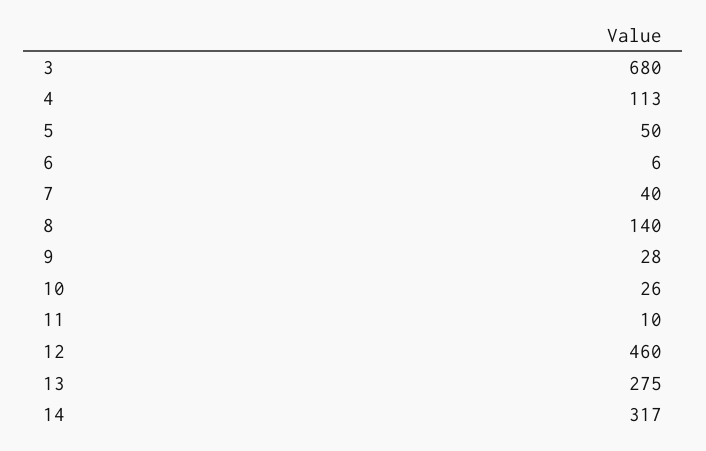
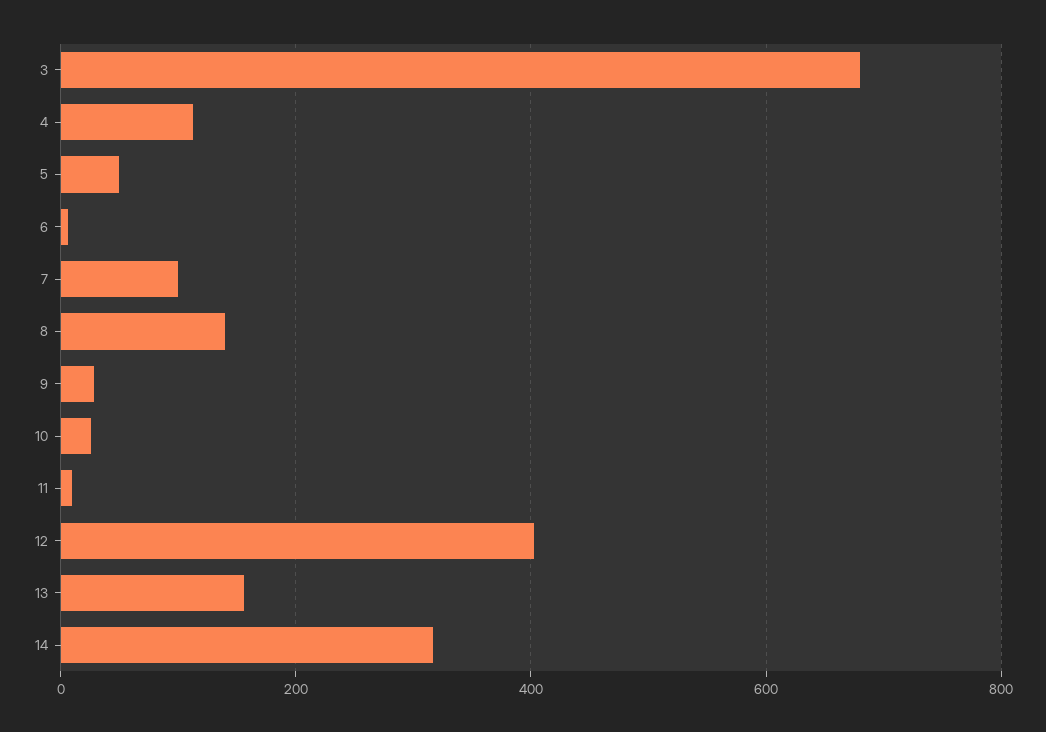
  {
    "3": 680,
    "4": 113,
    "5": 50,
    "6": 6,
-   "7": 40,
+   "7": 100,
    "8": 140,
    "9": 28,
    "10": 26,
    "11": 10,
-   "12": 460,
+   "12": 400,
-   "13": 275,
+   "13": 160,
    "14": 317
  }

